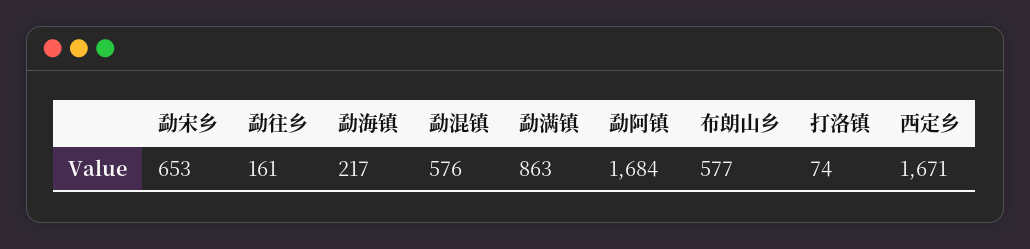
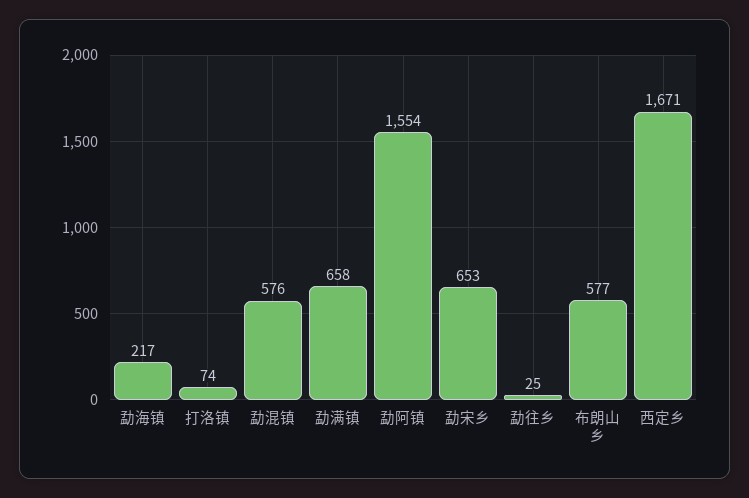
  {
    "勐宋乡": 653,
-   "勐往乡": 161,
+   "勐往乡": 25,
    "勐海镇": 217,
    "勐混镇": 576,
-   "勐满镇": 863,
+   "勐满镇": 658,
-   "勐阿镇": 1684,
+   "勐阿镇": 1554,
    "布朗山乡": 577,
    "打洛镇": 74,
    "西定乡": 1671
  }

